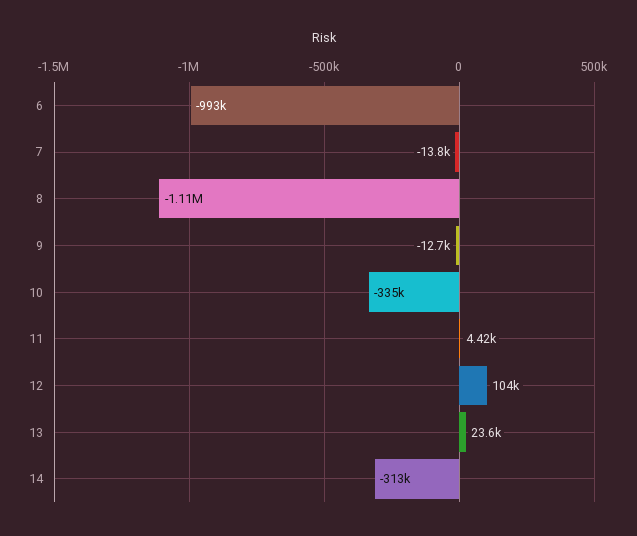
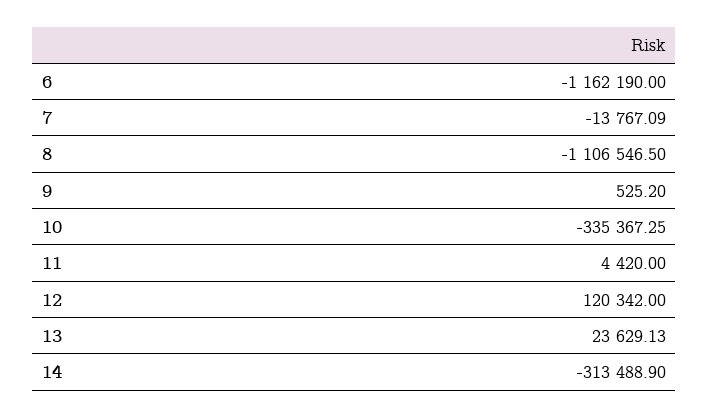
  {
-   "6": -993000,
+   "6": -1162190,
    "7": -13767.09,
    "8": -1106546.5,
-   "9": -12700,
+   "9": 525.2,
    "10": -335367.25,
    "11": 4420,
-   "12": 104000,
+   "12": 120342,
    "13": 23629.13,
    "14": -313488.9
  }

